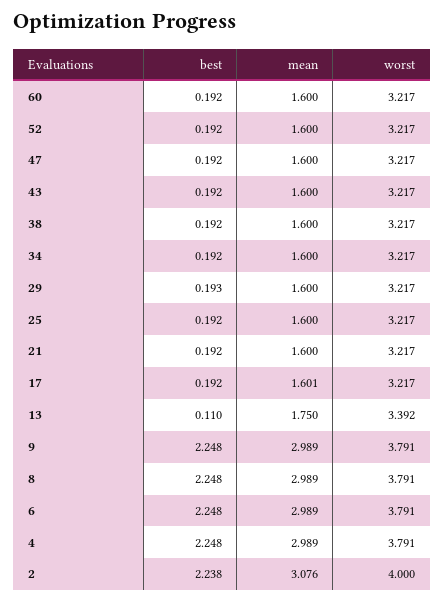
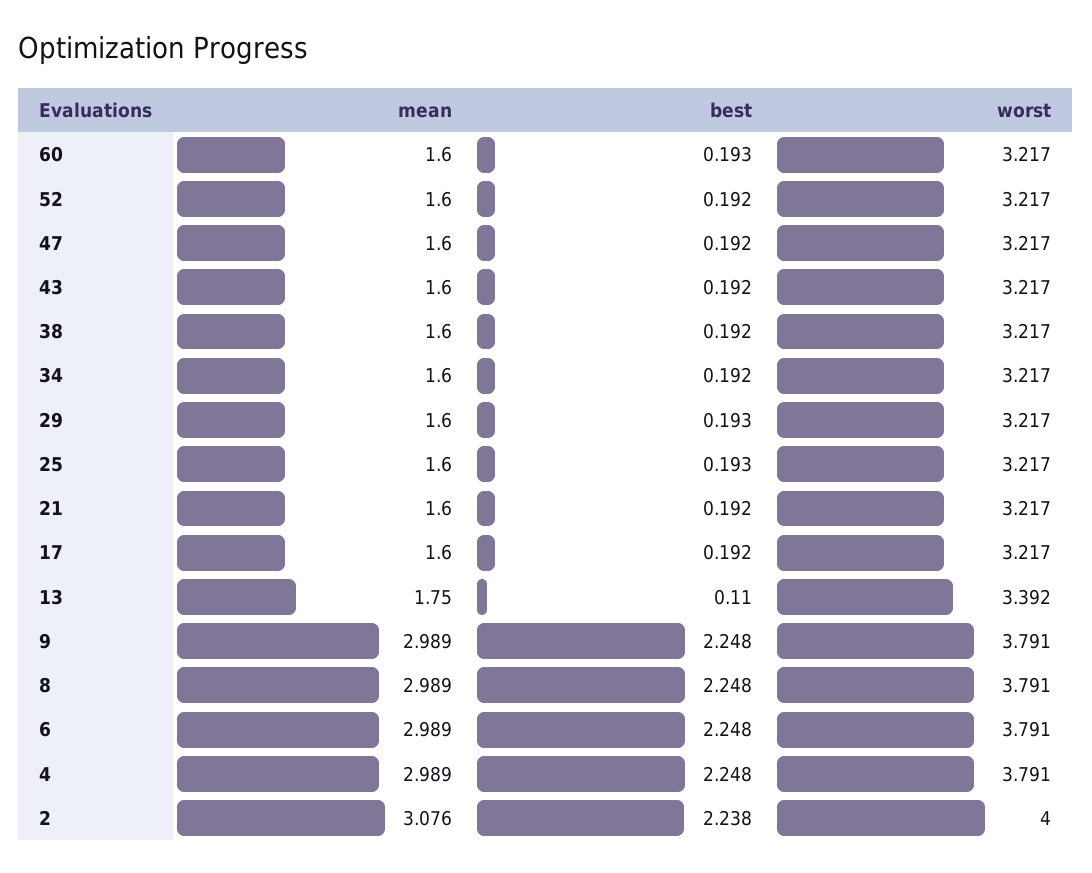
  {
    "best": {
-     "60": 0.192,
+     "60": 0.193,
      "52": 0.192,
      "47": 0.192,
      "43": 0.192,
      "38": 0.192,
      "34": 0.192,
      "29": 0.193,
-     "25": 0.192,
+     "25": 0.193,
      "21": 0.192,
      "17": 0.192,
      "13": 0.11,
      "9": 2.248,
      "8": 2.248,
      "6": 2.248,
      "4": 2.248,
      "2": 2.238
    },
    "mean": {
      "60": 1.6,
      "52": 1.6,
      "47": 1.6,
      "43": 1.6,
      "38": 1.6,
      "34": 1.6,
      "29": 1.6,
      "25": 1.6,
      "21": 1.6,
-     "17": 1.601,
+     "17": 1.6,
      "13": 1.75,
      "9": 2.989,
      "8": 2.989,
      "6": 2.989,
      "4": 2.989,
      "2": 3.076
    },
    "worst": {
      "60": 3.217,
      "52": 3.217,
      "47": 3.217,
      "43": 3.217,
      "38": 3.217,
      "34": 3.217,
      "29": 3.217,
      "25": 3.217,
      "21": 3.217,
      "17": 3.217,
      "13": 3.392,
      "9": 3.791,
      "8": 3.791,
      "6": 3.791,
      "4": 3.791,
      "2": 4
    }
  }

